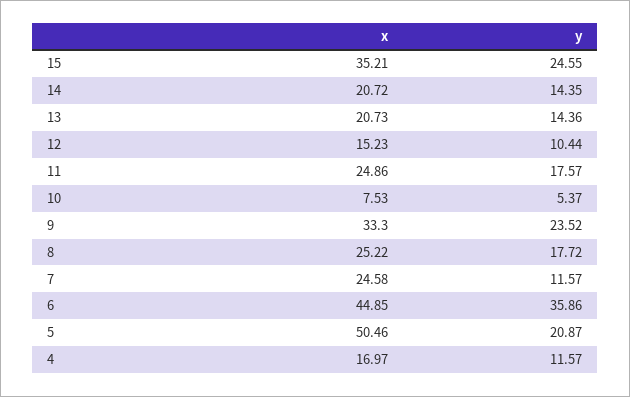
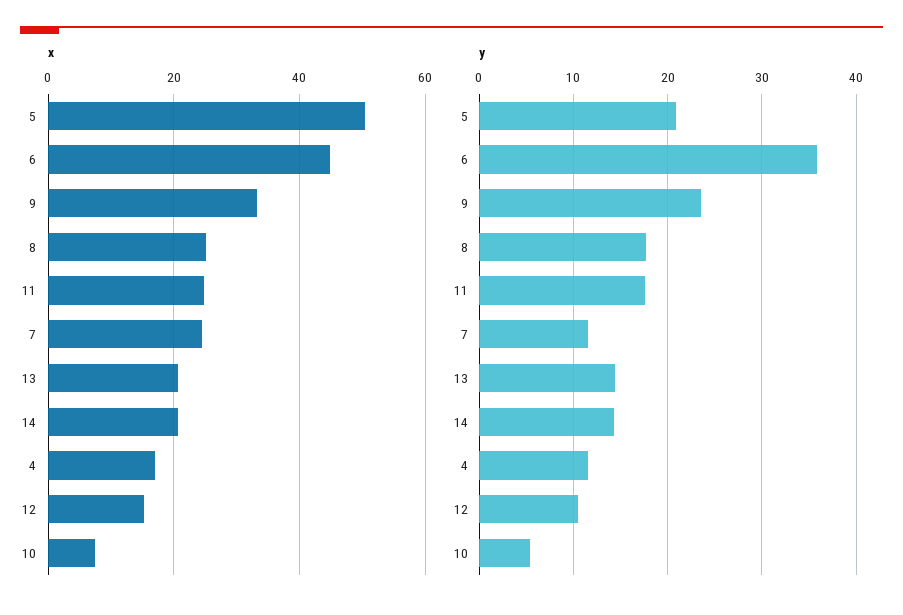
  {
    "x": {
-     "15": 35.21,
      "14": 20.72,
      "13": 20.73,
      "12": 15.23,
      "11": 24.86,
      "10": 7.53,
      "9": 33.3,
      "8": 25.22,
      "7": 24.58,
      "6": 44.85,
      "5": 50.46,
      "4": 16.97
    },
    "y": {
-     "15": 24.55,
      "14": 14.35,
      "13": 14.36,
      "12": 10.44,
      "11": 17.57,
      "10": 5.37,
      "9": 23.52,
      "8": 17.72,
      "7": 11.57,
      "6": 35.86,
      "5": 20.87,
      "4": 11.57
    }
  }

